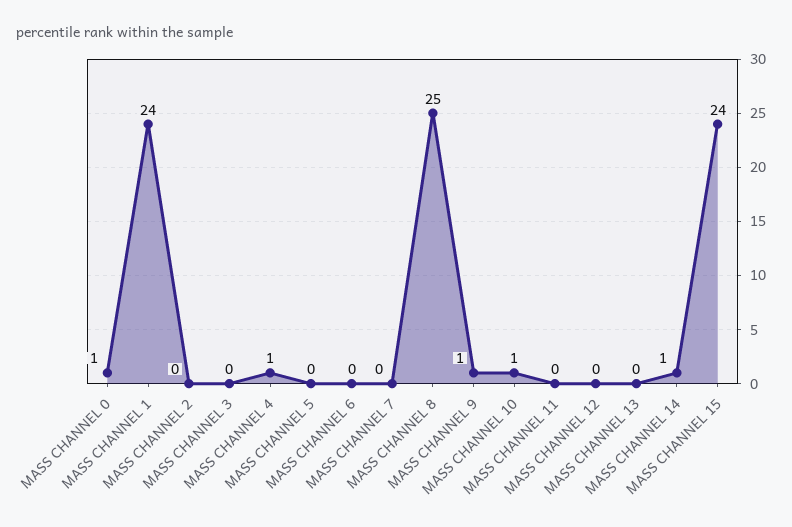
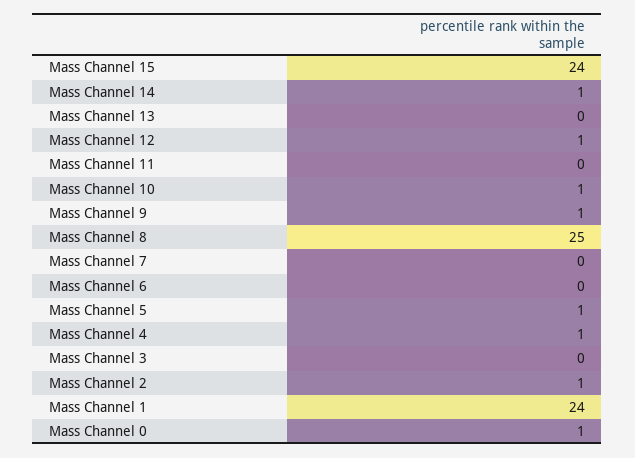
  {
    "MASS CHANNEL 0": 1,
    "MASS CHANNEL 1": 24,
-   "MASS CHANNEL 2": 0,
+   "MASS CHANNEL 2": 1,
    "MASS CHANNEL 3": 0,
    "MASS CHANNEL 4": 1,
-   "MASS CHANNEL 5": 0,
+   "MASS CHANNEL 5": 1,
    "MASS CHANNEL 6": 0,
    "MASS CHANNEL 7": 0,
    "MASS CHANNEL 8": 25,
    "MASS CHANNEL 9": 1,
    "MASS CHANNEL 10": 1,
    "MASS CHANNEL 11": 0,
-   "MASS CHANNEL 12": 0,
+   "MASS CHANNEL 12": 1,
    "MASS CHANNEL 13": 0,
    "MASS CHANNEL 14": 1,
    "MASS CHANNEL 15": 24
  }

